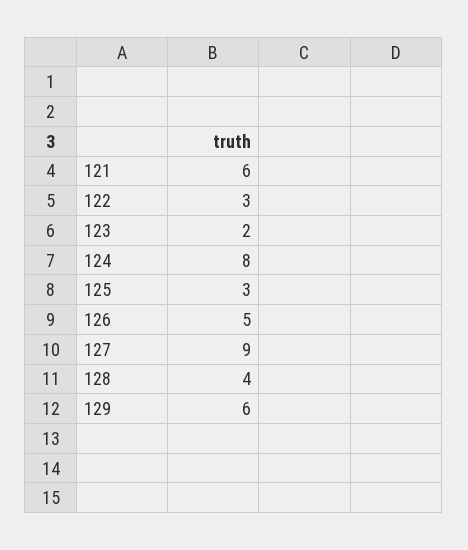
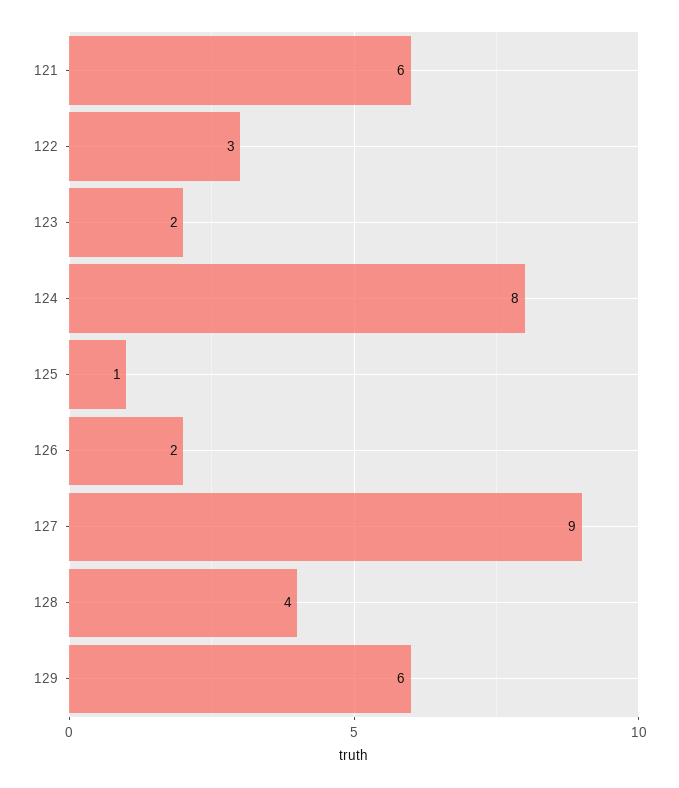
  {
    "121": 6,
    "122": 3,
    "123": 2,
    "124": 8,
-   "125": 3,
+   "125": 1,
-   "126": 5,
+   "126": 2,
    "127": 9,
    "128": 4,
    "129": 6
  }

